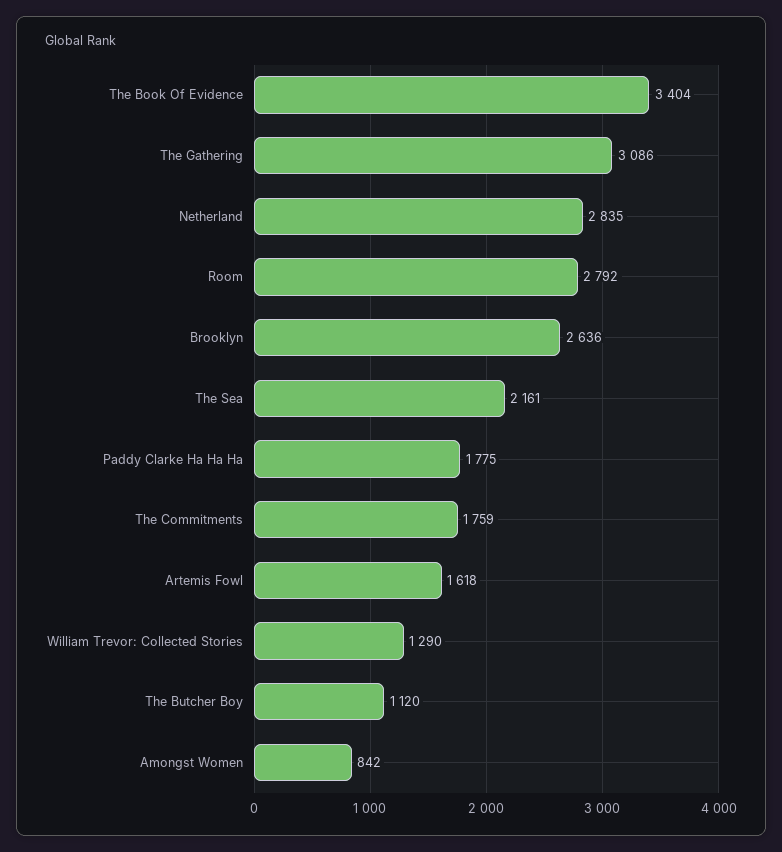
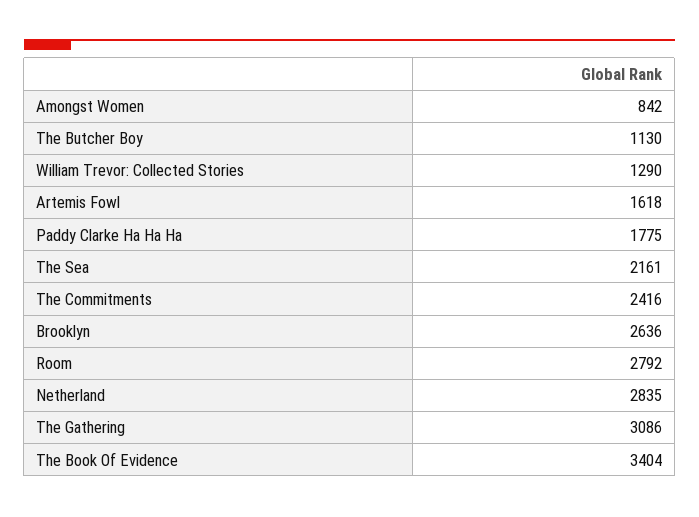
  {
    "The Book Of Evidence": 3404,
    "The Gathering": 3086,
    "Netherland": 2835,
    "Room": 2792,
    "Brooklyn": 2636,
    "The Sea": 2161,
    "Paddy Clarke Ha Ha Ha": 1775,
-   "The Commitments": 1759,
+   "The Commitments": 2416,
    "Artemis Fowl": 1618,
    "William Trevor: Collected Stories": 1290,
-   "The Butcher Boy": 1120,
+   "The Butcher Boy": 1130,
    "Amongst Women": 842
  }

